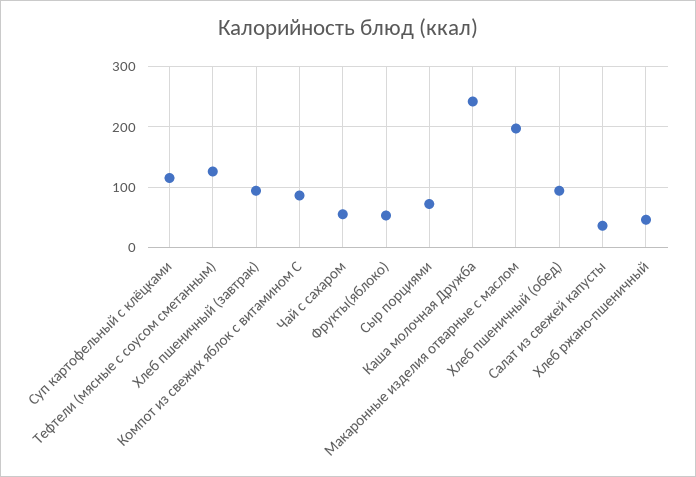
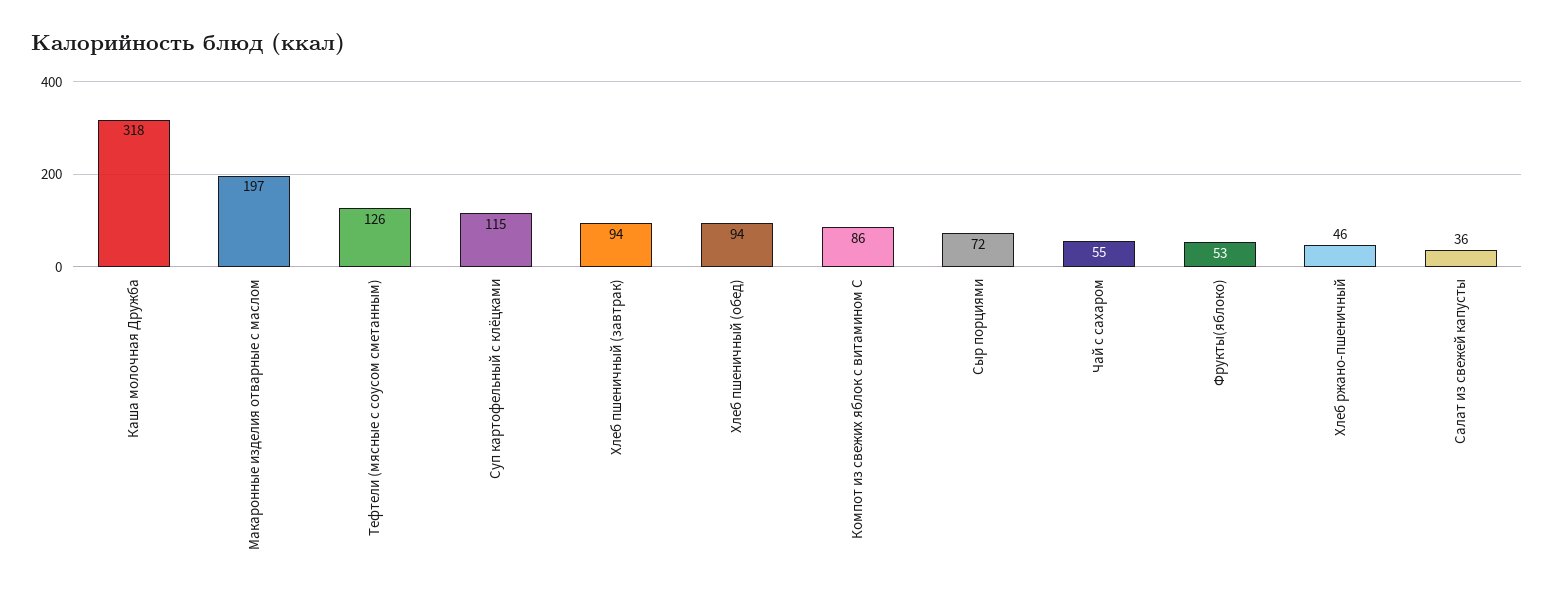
  {
    "Суп картофельный с клёцками": 115,
    "Тефтели (мясные с соусом сметанным)": 126,
    "Хлеб пшеничный (завтрак)": 94,
    "Компот из свежих яблок с витамином С": 86,
    "Чай с сахаром": 55,
    "Фрукты(яблоко)": 53,
    "Сыр порциями": 72,
-   "Каша молочная Дружба": 240,
+   "Каша молочная Дружба": 318,
    "Макаронные изделия отварные с маслом": 197,
    "Хлеб пшеничный (обед)": 94,
    "Салат из свежей капусты": 36,
    "Хлеб ржано-пшеничный": 46
  }

